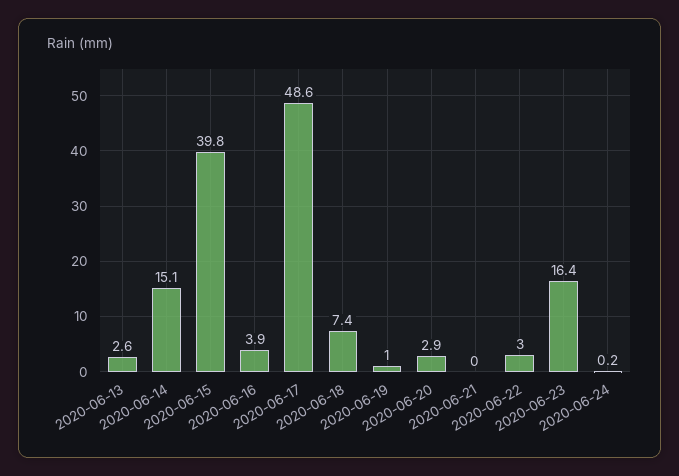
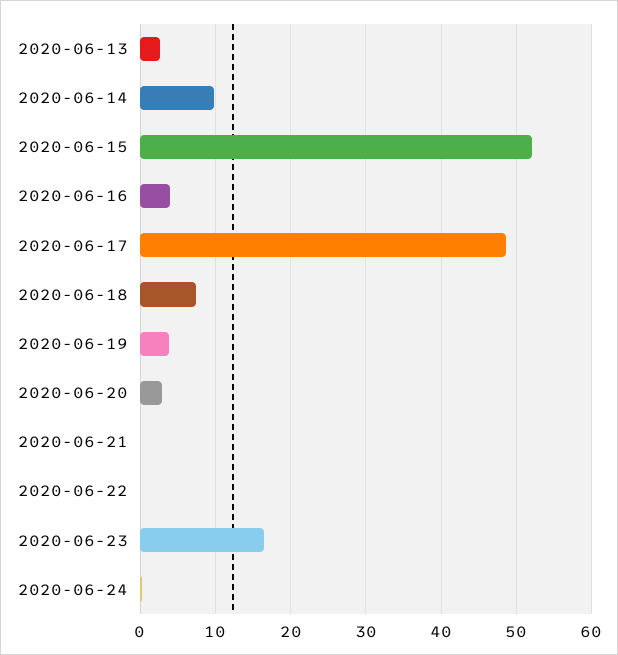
  {
    "2020-06-13": 2.6,
-   "2020-06-14": 15.1,
+   "2020-06-14": 10,
-   "2020-06-15": 39.8,
+   "2020-06-15": 52,
    "2020-06-16": 3.9,
    "2020-06-17": 48.6,
    "2020-06-18": 7.4,
-   "2020-06-19": 1,
+   "2020-06-19": 4,
    "2020-06-20": 2.9,
    "2020-06-21": 0,
-   "2020-06-22": 3,
+   "2020-06-22": 0,
    "2020-06-23": 16.4,
    "2020-06-24": 0.2
  }

